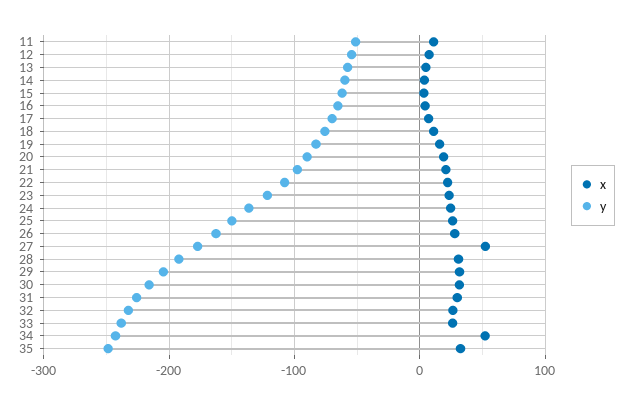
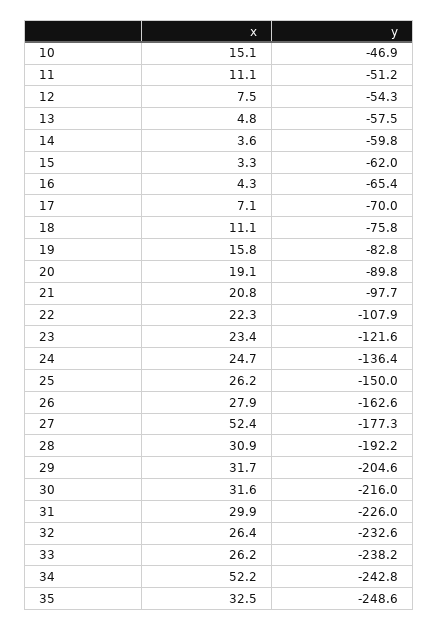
  {
    "x": {
      "11": 11.1,
      "12": 7.5,
      "13": 4.8,
      "14": 3.6,
      "15": 3.3,
      "16": 4.3,
      "17": 7.1,
      "18": 11.1,
      "19": 15.8,
      "20": 19.1,
      "21": 20.8,
      "22": 22.3,
      "23": 23.4,
      "24": 24.7,
      "25": 26.2,
      "26": 27.9,
      "27": 52.4,
      "28": 30.9,
      "29": 31.7,
      "30": 31.6,
      "31": 29.9,
      "32": 26.4,
      "33": 26.2,
      "34": 52.2,
-     "35": 32.5
+     "35": 32.5,
+     "10": 15.1
    },
    "y": {
      "11": -51.2,
      "12": -54.3,
      "13": -57.5,
      "14": -59.8,
      "15": -62,
      "16": -65.4,
      "17": -70,
      "18": -75.8,
      "19": -82.8,
      "20": -89.8,
      "21": -97.7,
      "22": -107.9,
      "23": -121.6,
      "24": -136.4,
      "25": -150,
      "26": -162.6,
      "27": -177.3,
      "28": -192.2,
      "29": -204.6,
      "30": -216,
      "31": -226,
      "32": -232.6,
      "33": -238.2,
      "34": -242.8,
-     "35": -248.6
+     "35": -248.6,
+     "10": -46.9
    }
  }

